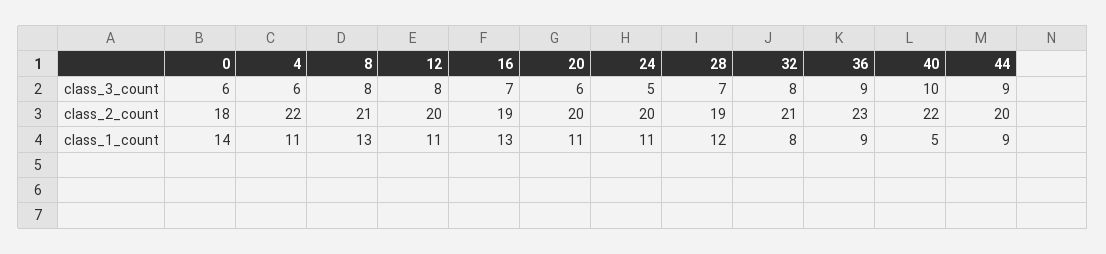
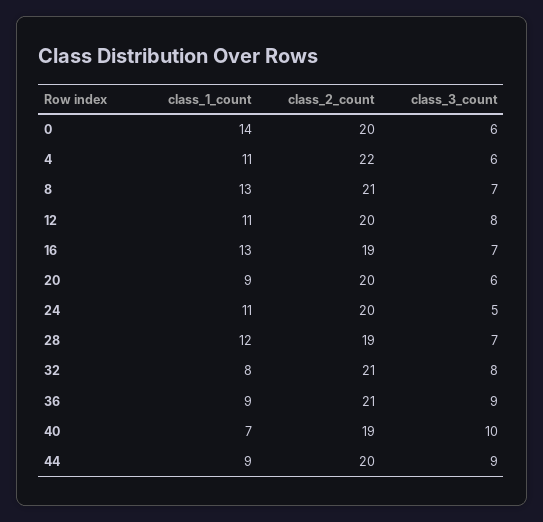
  {
    "0": {
      "class_3_count": 6,
-     "class_2_count": 18,
+     "class_2_count": 20,
      "class_1_count": 14
    },
    "4": {
      "class_3_count": 6,
      "class_2_count": 22,
      "class_1_count": 11
    },
    "8": {
-     "class_3_count": 8,
+     "class_3_count": 7,
      "class_2_count": 21,
      "class_1_count": 13
    },
    "12": {
      "class_3_count": 8,
      "class_2_count": 20,
      "class_1_count": 11
    },
    "16": {
      "class_3_count": 7,
      "class_2_count": 19,
      "class_1_count": 13
    },
    "20": {
      "class_3_count": 6,
      "class_2_count": 20,
-     "class_1_count": 11
+     "class_1_count": 9
    },
    "24": {
      "class_3_count": 5,
      "class_2_count": 20,
      "class_1_count": 11
    },
    "28": {
      "class_3_count": 7,
      "class_2_count": 19,
      "class_1_count": 12
    },
    "32": {
      "class_3_count": 8,
      "class_2_count": 21,
      "class_1_count": 8
    },
    "36": {
      "class_3_count": 9,
-     "class_2_count": 23,
+     "class_2_count": 21,
      "class_1_count": 9
    },
    "40": {
      "class_3_count": 10,
-     "class_2_count": 22,
+     "class_2_count": 19,
-     "class_1_count": 5
+     "class_1_count": 7
    },
    "44": {
      "class_3_count": 9,
      "class_2_count": 20,
      "class_1_count": 9
    }
  }

